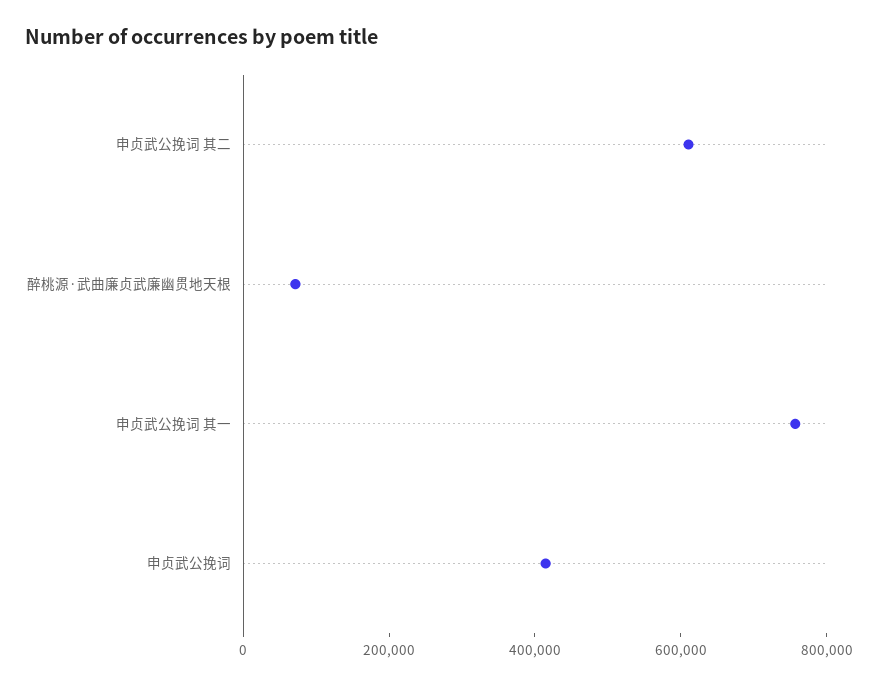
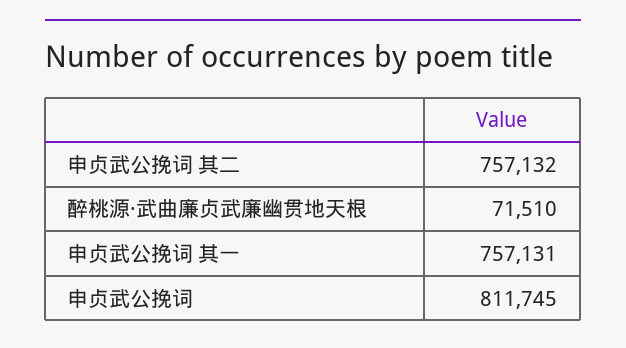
  {
-   "申贞武公挽词 其二": 600000,
+   "申贞武公挽词 其二": 757132,
    "醉桃源·武曲廉贞武廉幽贯地天根": 71510,
    "申贞武公挽词 其一": 757131,
-   "申贞武公挽词": 400000
+   "申贞武公挽词": 811745
  }

